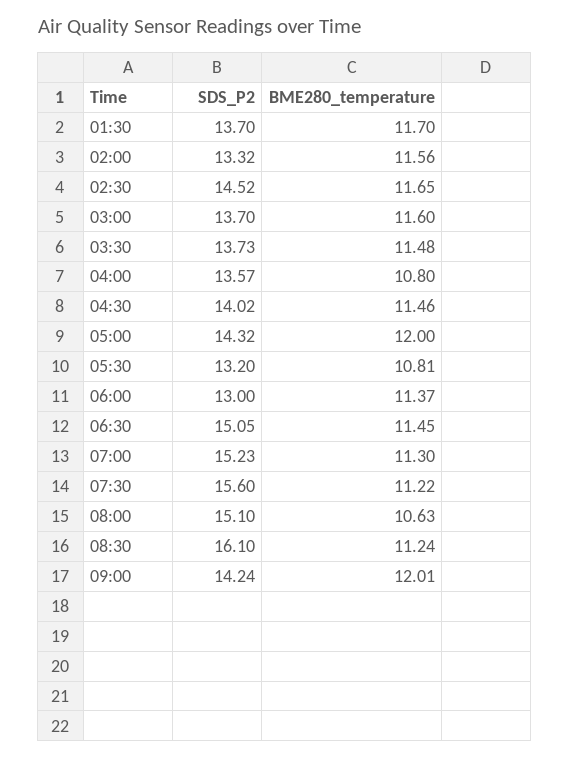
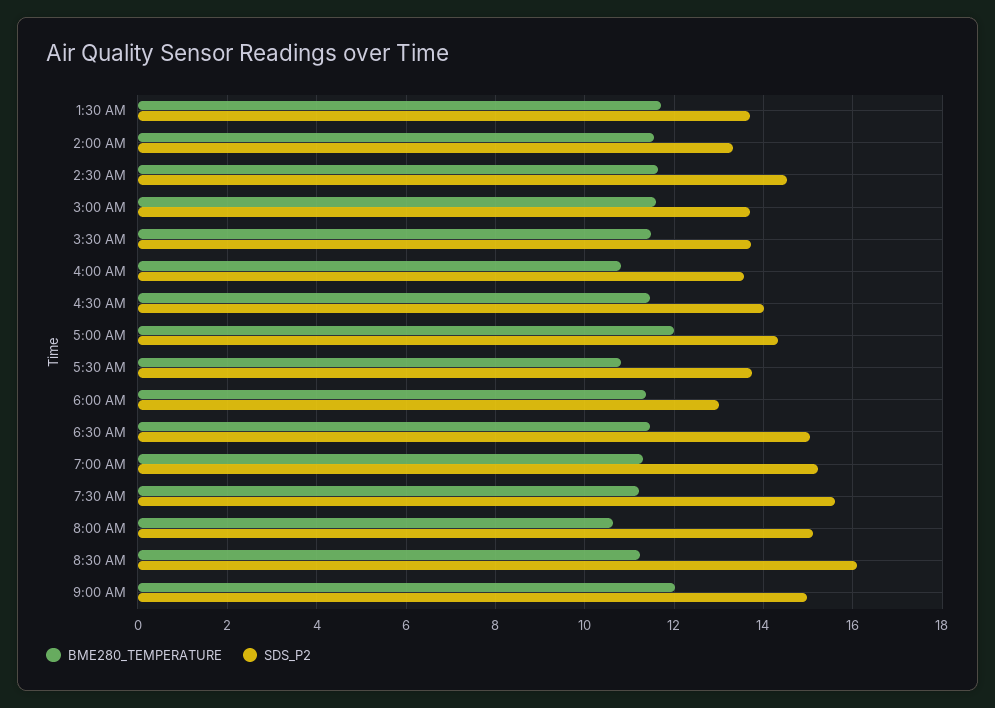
  {
    "SDS_P2": {
      "01:30": 13.7,
      "02:00": 13.32,
      "02:30": 14.52,
      "03:00": 13.7,
      "03:30": 13.73,
      "04:00": 13.57,
      "04:30": 14.02,
      "05:00": 14.32,
-     "05:30": 13.2,
+     "05:30": 13.8,
      "06:00": 13,
      "06:30": 15.05,
      "07:00": 15.23,
      "07:30": 15.6,
      "08:00": 15.1,
      "08:30": 16.1,
-     "09:00": 14.24
+     "09:00": 15
    },
    "BME280_temperature": {
      "01:30": 11.7,
      "02:00": 11.56,
      "02:30": 11.65,
      "03:00": 11.6,
      "03:30": 11.48,
      "04:00": 10.8,
      "04:30": 11.46,
      "05:00": 12,
      "05:30": 10.81,
      "06:00": 11.37,
      "06:30": 11.45,
      "07:00": 11.3,
      "07:30": 11.22,
      "08:00": 10.63,
      "08:30": 11.24,
      "09:00": 12.01
    }
  }

